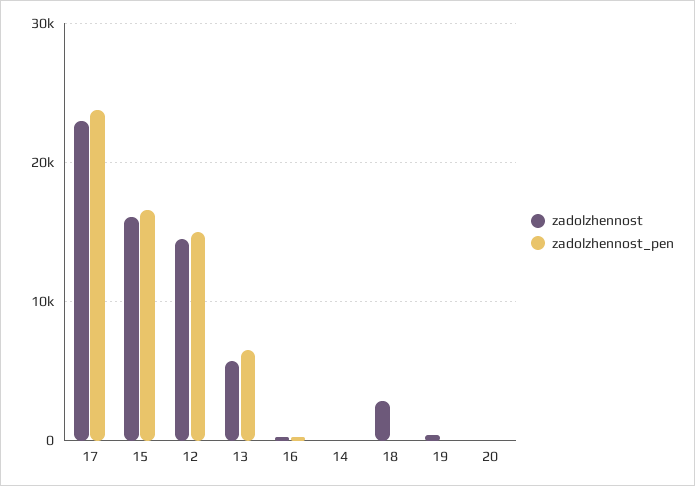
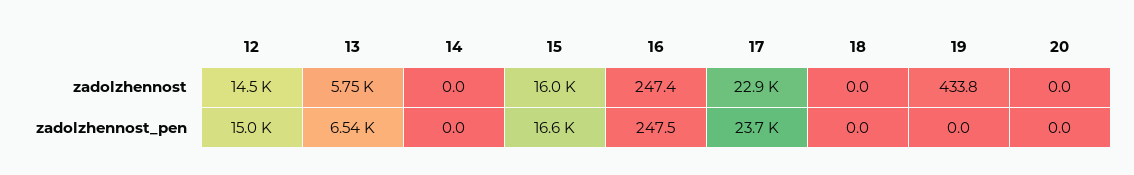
  {
    "zadolzhennost": {
      "17": 22900,
      "15": 16000,
      "12": 14500,
      "13": 5750,
      "16": 247.4,
      "14": 0,
-     "18": 3000,
+     "18": 0,
      "19": 433.8,
      "20": 0
    },
    "zadolzhennost_pen": {
      "17": 23700,
      "15": 16600,
      "12": 15000,
      "13": 6540,
      "16": 247.5,
      "14": 0,
      "18": 0,
      "19": 0,
      "20": 0
    }
  }

